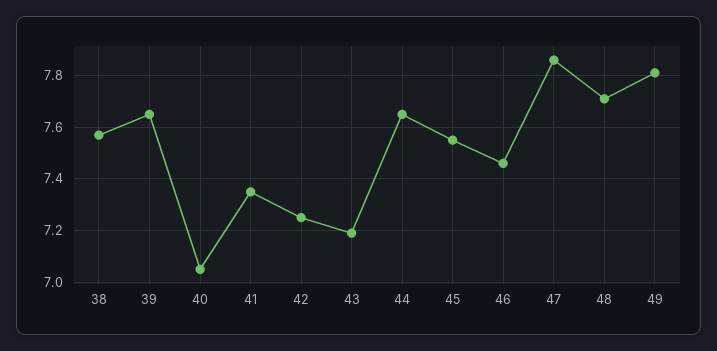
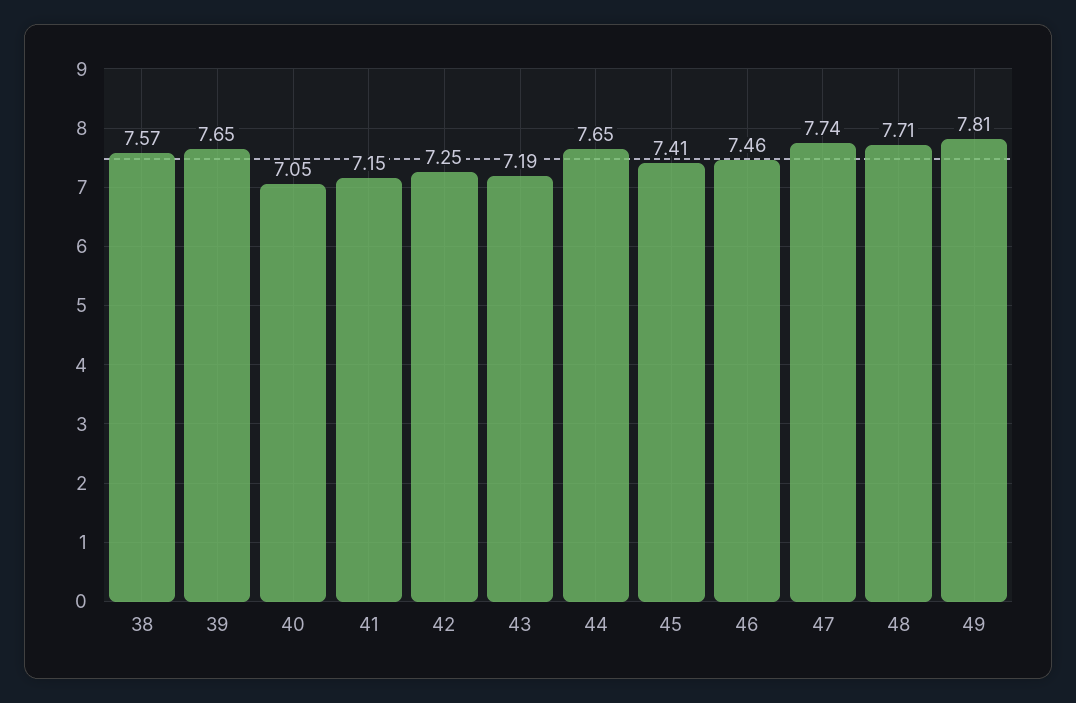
  {
    "38": 7.57,
    "39": 7.65,
    "40": 7.05,
-   "41": 7.35,
+   "41": 7.15,
    "42": 7.25,
    "43": 7.19,
    "44": 7.65,
-   "45": 7.55,
+   "45": 7.41,
    "46": 7.46,
-   "47": 7.85,
+   "47": 7.74,
    "48": 7.71,
    "49": 7.81
  }

